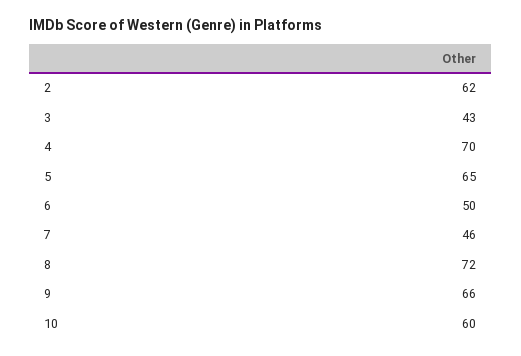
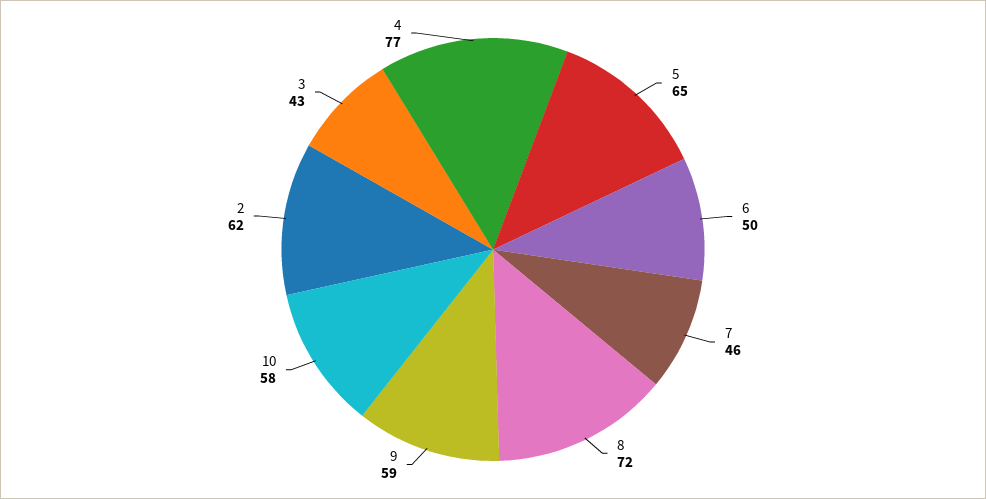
  {
    "2": 62,
    "3": 43,
-   "4": 70,
+   "4": 77,
    "5": 65,
    "6": 50,
    "7": 46,
    "8": 72,
-   "9": 66,
+   "9": 59,
-   "10": 60
+   "10": 58
  }

